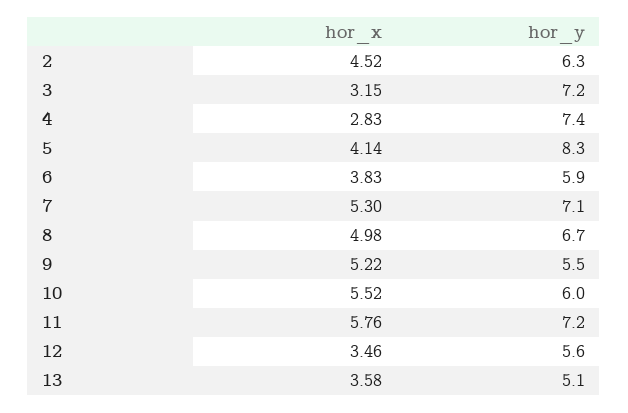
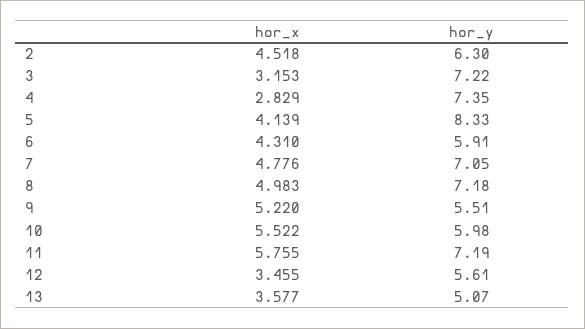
  {
    "hor_x": {
      "2": 4.518,
      "3": 3.153,
      "4": 2.829,
      "5": 4.139,
-     "6": 3.83,
+     "6": 4.31,
-     "7": 5.3,
+     "7": 4.776,
      "8": 4.983,
      "9": 5.22,
      "10": 5.522,
      "11": 5.755,
      "12": 3.455,
      "13": 3.577
    },
    "hor_y": {
      "2": 6.3,
      "3": 7.22,
      "4": 7.35,
      "5": 8.33,
      "6": 5.91,
      "7": 7.05,
-     "8": 6.7,
+     "8": 7.18,
      "9": 5.51,
      "10": 5.98,
      "11": 7.19,
      "12": 5.61,
      "13": 5.07
    }
  }

